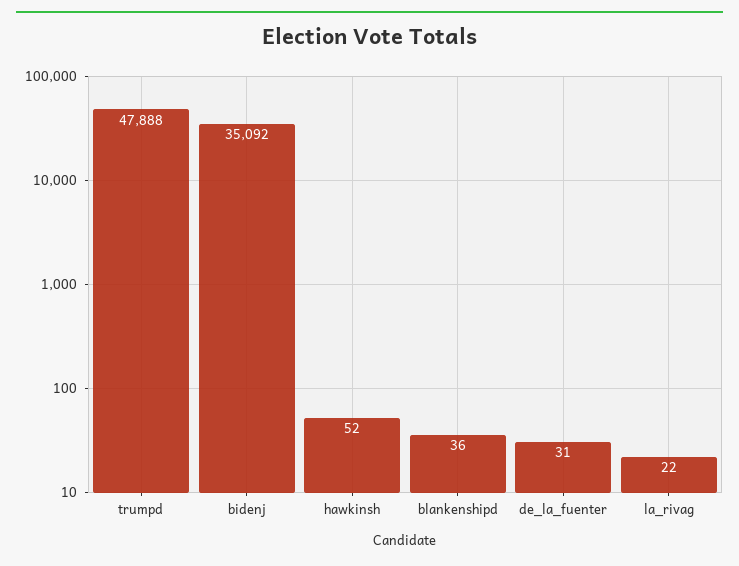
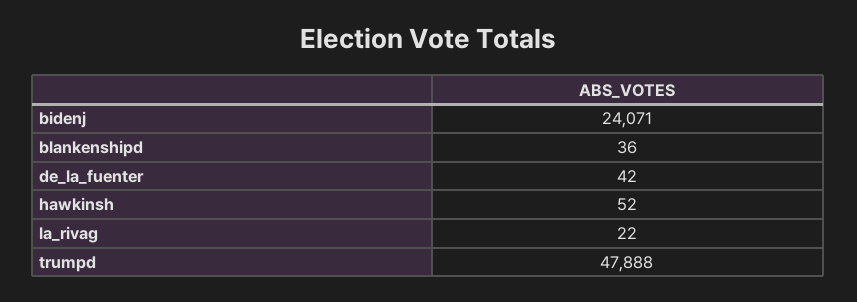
  {
    "trumpd": 47888,
-   "bidenj": 35092,
+   "bidenj": 24071,
    "hawkinsh": 52,
    "blankenshipd": 36,
-   "de_la_fuenter": 31,
+   "de_la_fuenter": 42,
    "la_rivag": 22
  }

